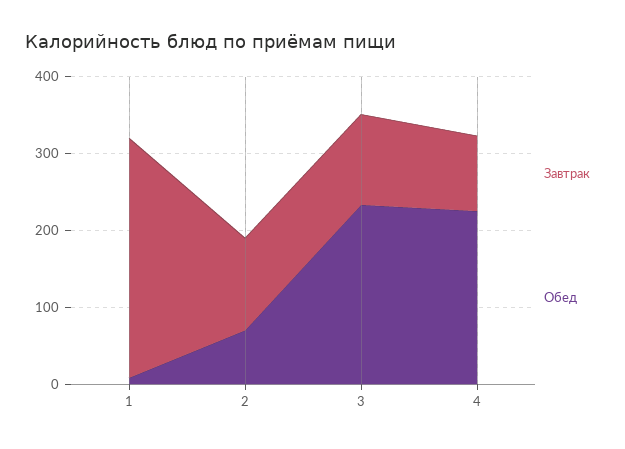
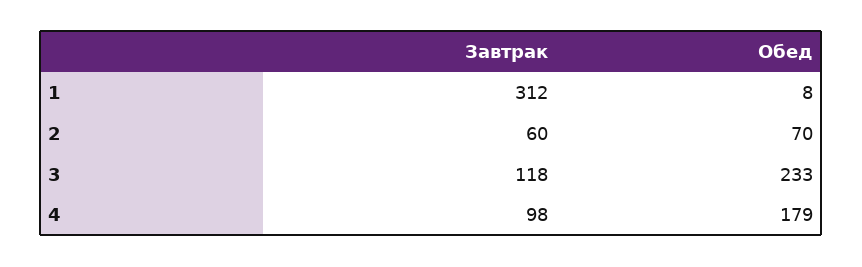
  {
    "Завтрак": {
      "1": 312,
-     "2": 120,
+     "2": 60,
      "3": 118,
      "4": 98
    },
    "Обед": {
      "1": 8,
      "2": 70,
      "3": 233,
-     "4": 220
+     "4": 179
    }
  }

